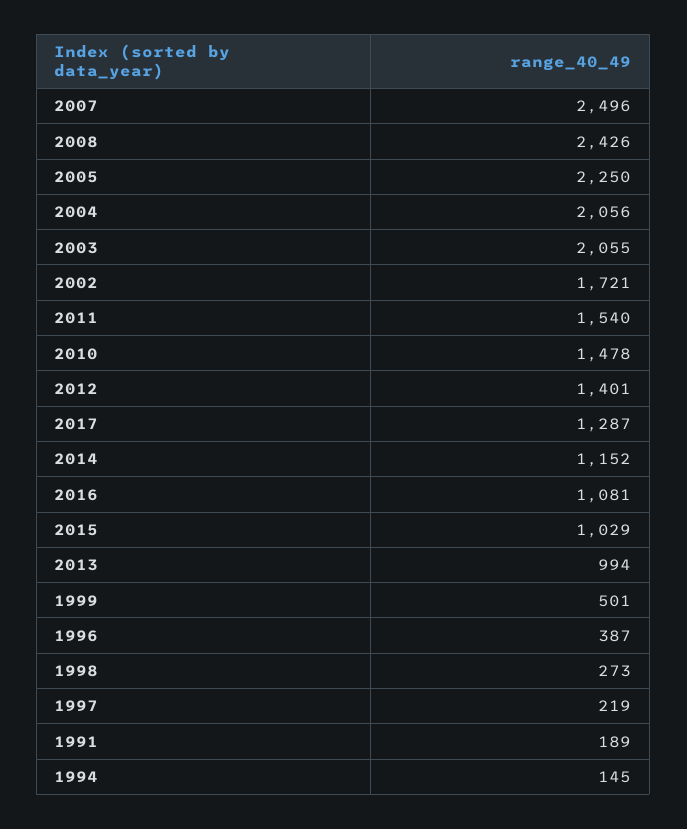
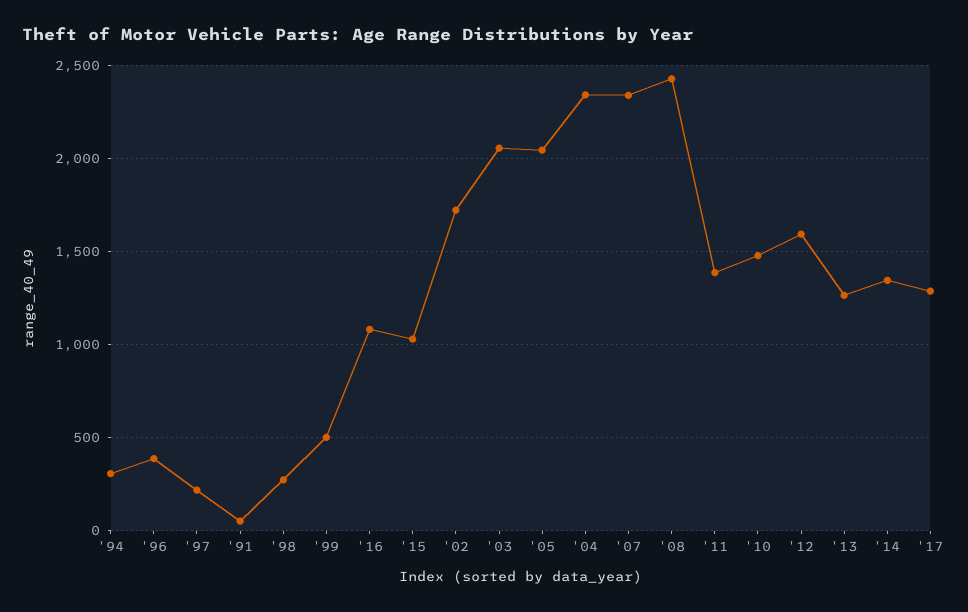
  {
-   "2007": 2496,
+   "2007": 2350,
    "2008": 2426,
-   "2005": 2250,
+   "2005": 2050,
-   "2004": 2056,
+   "2004": 2350,
    "2003": 2055,
    "2002": 1721,
-   "2011": 1540,
+   "2011": 1400,
    "2010": 1478,
-   "2012": 1401,
+   "2012": 1600,
    "2017": 1287,
-   "2014": 1152,
+   "2014": 1350,
    "2016": 1081,
    "2015": 1029,
-   "2013": 994,
+   "2013": 1250,
    "1999": 501,
    "1996": 387,
    "1998": 273,
    "1997": 219,
-   "1991": 189,
+   "1991": 50,
-   "1994": 145
+   "1994": 300
  }

